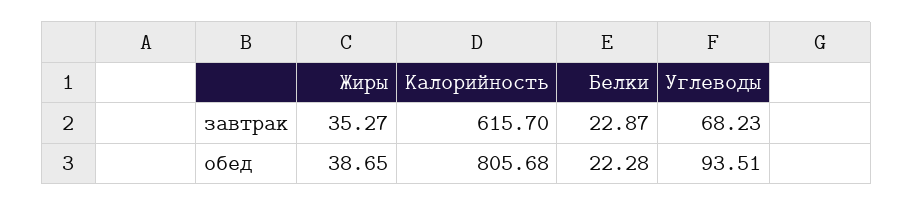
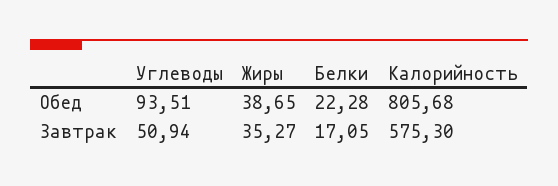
  {
    "Жиры": {
      "завтрак": 35.27,
      "обед": 38.65
    },
    "Калорийность": {
-     "завтрак": 615.7,
+     "завтрак": 575.3,
      "обед": 805.68
    },
    "Белки": {
-     "завтрак": 22.87,
+     "завтрак": 17.05,
      "обед": 22.28
    },
    "Углеводы": {
-     "завтрак": 68.23,
+     "завтрак": 50.94,
      "обед": 93.51
    }
  }

